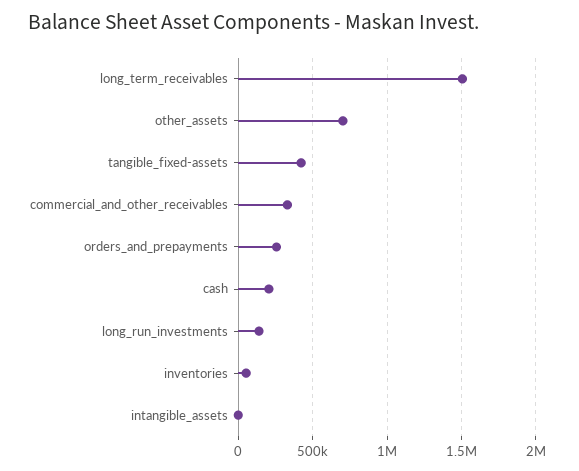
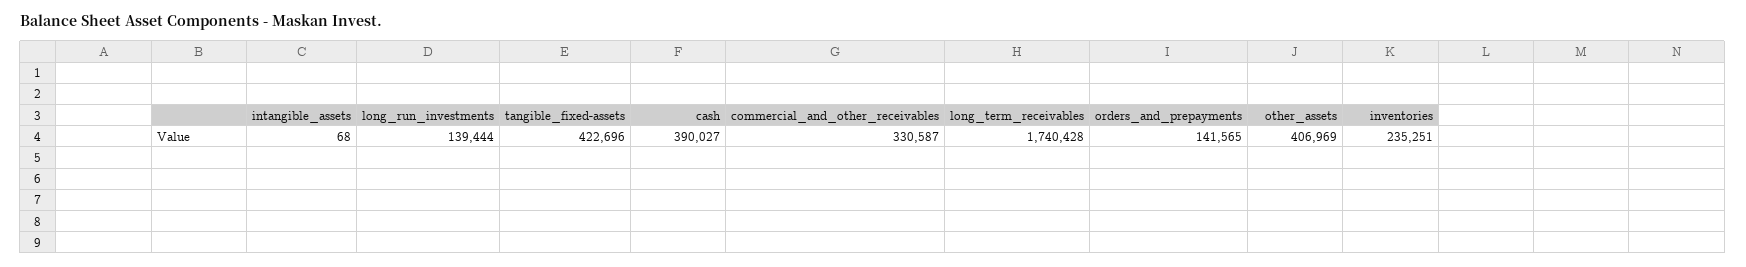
  {
-   "long_term_receivables": 1500000,
+   "long_term_receivables": 1740428,
-   "other_assets": 700000,
+   "other_assets": 406969,
    "tangible_fixed-assets": 422696,
    "commercial_and_other_receivables": 330587,
-   "orders_and_prepayments": 250000,
+   "orders_and_prepayments": 141565,
-   "cash": 200000,
+   "cash": 390027,
    "long_run_investments": 139444,
-   "inventories": 50000,
+   "inventories": 235251,
    "intangible_assets": 68
  }

